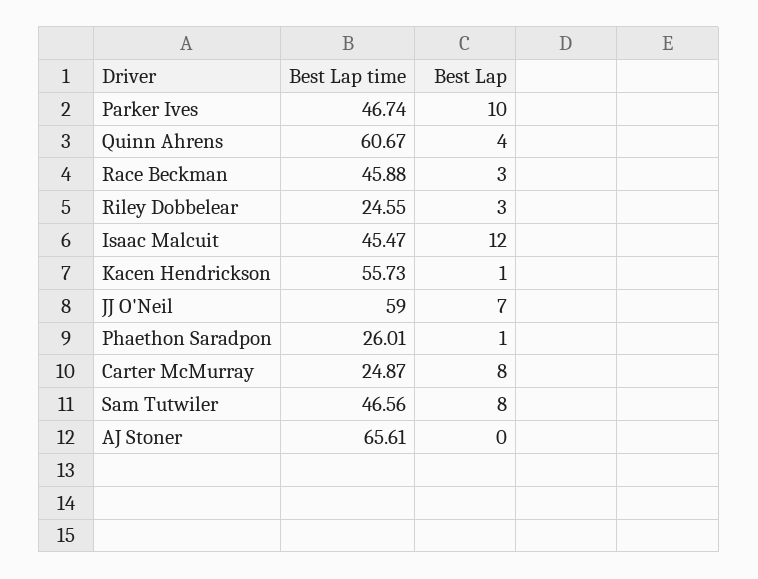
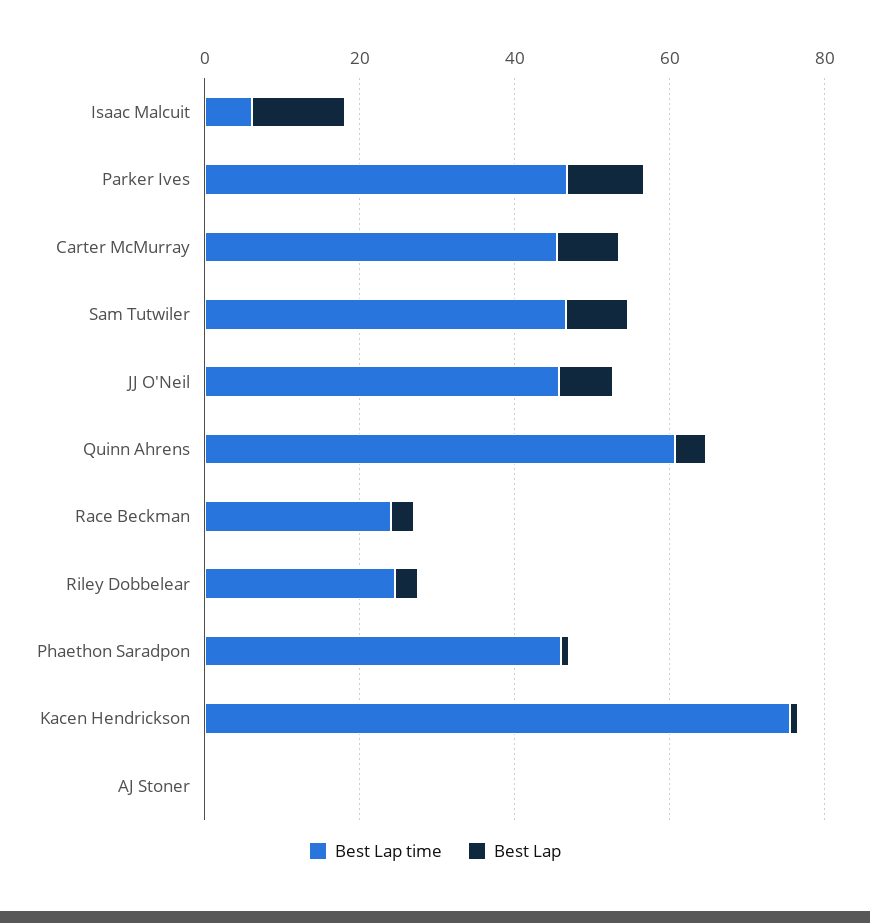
  {
    "Best Lap time": {
      "Parker Ives": 46.74,
      "Quinn Ahrens": 60.67,
-     "Race Beckman": 45.88,
+     "Race Beckman": 25,
      "Riley Dobbelear": 24.55,
-     "Isaac Malcuit": 45.47,
+     "Isaac Malcuit": 5,
-     "Kacen Hendrickson": 55.73,
+     "Kacen Hendrickson": 75,
-     "JJ O'Neil": 59,
+     "JJ O'Neil": 45,
-     "Phaethon Saradpon": 26.01,
+     "Phaethon Saradpon": 45,
-     "Carter McMurray": 24.87,
+     "Carter McMurray": 45,
      "Sam Tutwiler": 46.56,
-     "AJ Stoner": 65.61
+     "AJ Stoner": 0
    },
    "Best Lap": {
      "Parker Ives": 10,
      "Quinn Ahrens": 4,
      "Race Beckman": 3,
      "Riley Dobbelear": 3,
      "Isaac Malcuit": 12,
      "Kacen Hendrickson": 1,
      "JJ O'Neil": 7,
      "Phaethon Saradpon": 1,
      "Carter McMurray": 8,
      "Sam Tutwiler": 8,
      "AJ Stoner": 0
    }
  }

